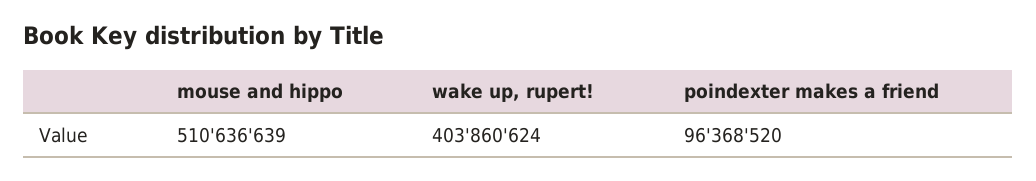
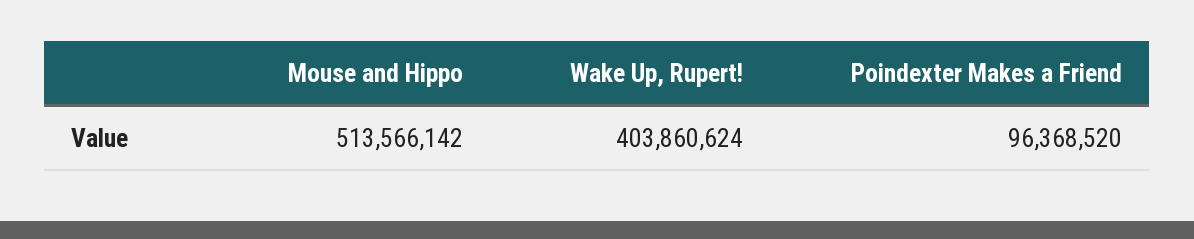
  {
-   "mouse and hippo": 510636639,
+   "mouse and hippo": 513566142,
    "wake up, rupert!": 403860624,
    "poindexter makes a friend": 96368520
  }

